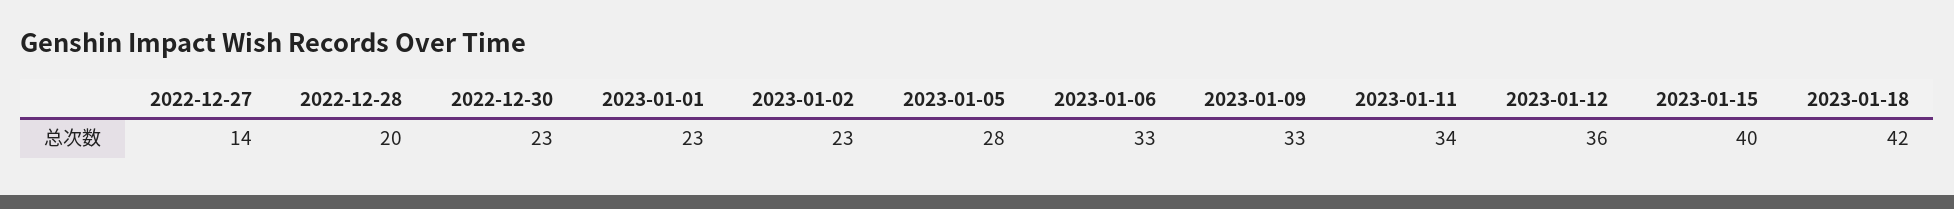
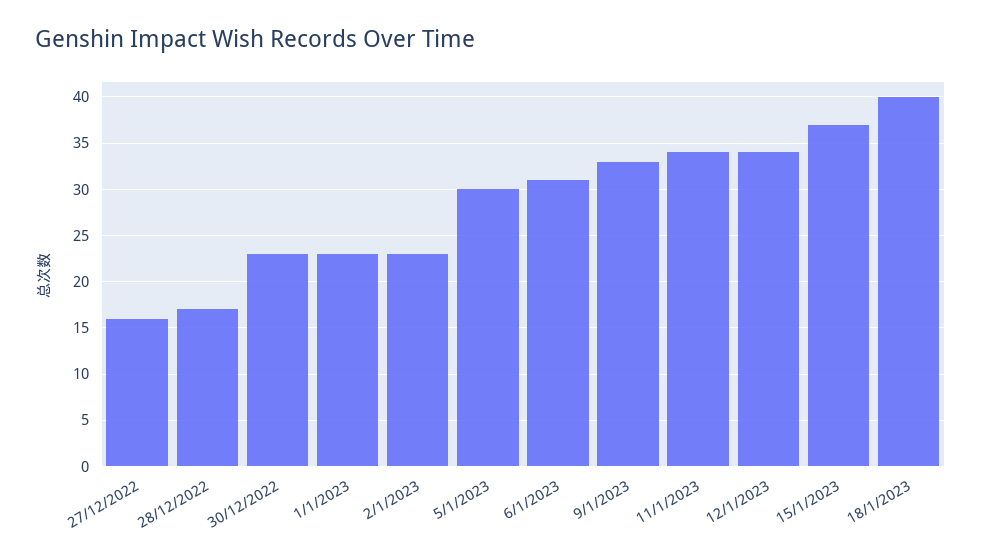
  {
-   "2022-12-27": 14,
+   "2022-12-27": 16,
-   "2022-12-28": 20,
+   "2022-12-28": 17,
    "2022-12-30": 23,
    "2023-01-01": 23,
    "2023-01-02": 23,
-   "2023-01-05": 28,
+   "2023-01-05": 30,
-   "2023-01-06": 33,
+   "2023-01-06": 31,
    "2023-01-09": 33,
    "2023-01-11": 34,
-   "2023-01-12": 36,
+   "2023-01-12": 34,
-   "2023-01-15": 40,
+   "2023-01-15": 37,
-   "2023-01-18": 42
+   "2023-01-18": 40
  }

